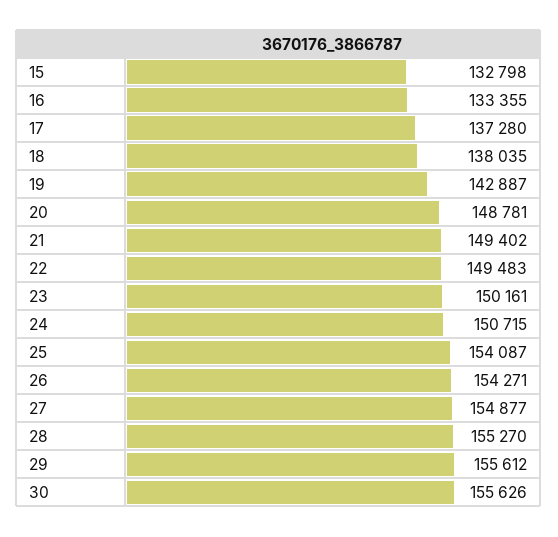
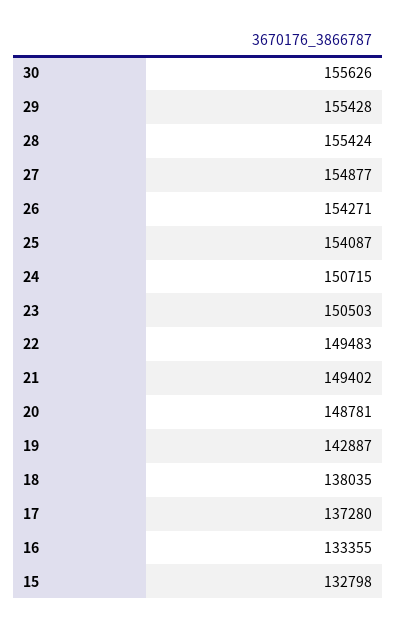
  {
    "15": 132798,
    "16": 133355,
    "17": 137280,
    "18": 138035,
    "19": 142887,
    "20": 148781,
    "21": 149402,
    "22": 149483,
-   "23": 150161,
+   "23": 150503,
    "24": 150715,
    "25": 154087,
    "26": 154271,
    "27": 154877,
-   "28": 155270,
+   "28": 155424,
-   "29": 155612,
+   "29": 155428,
    "30": 155626
  }

